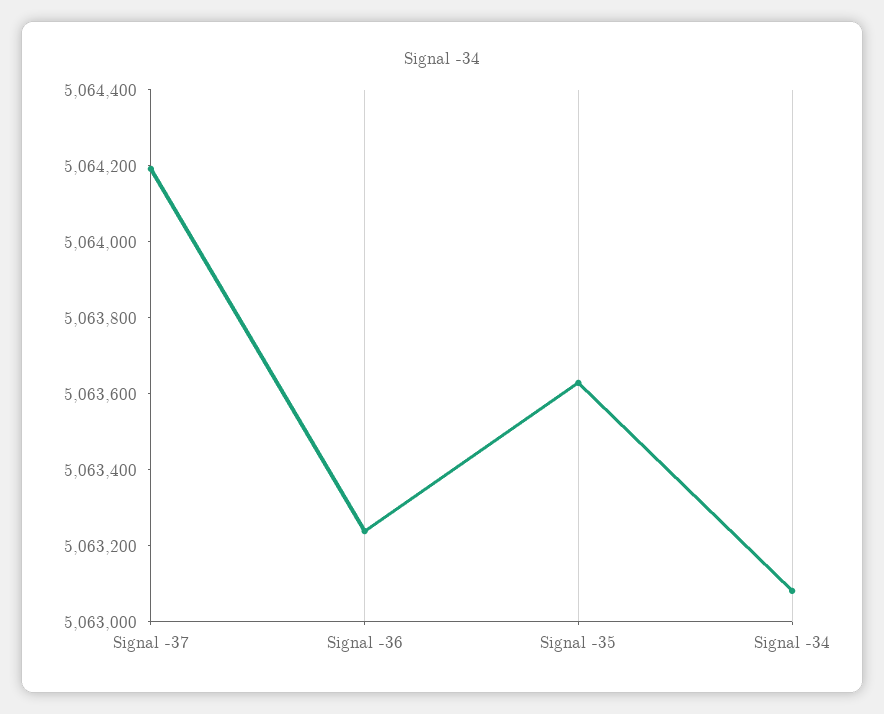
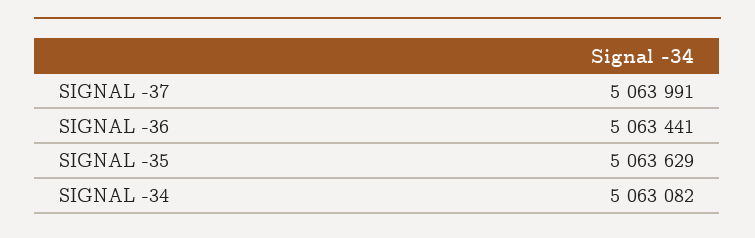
  {
-   "Signal -37": 5064200,
+   "Signal -37": 5063991,
-   "Signal -36": 5063250,
+   "Signal -36": 5063441,
    "Signal -35": 5063629,
    "Signal -34": 5063082
  }

